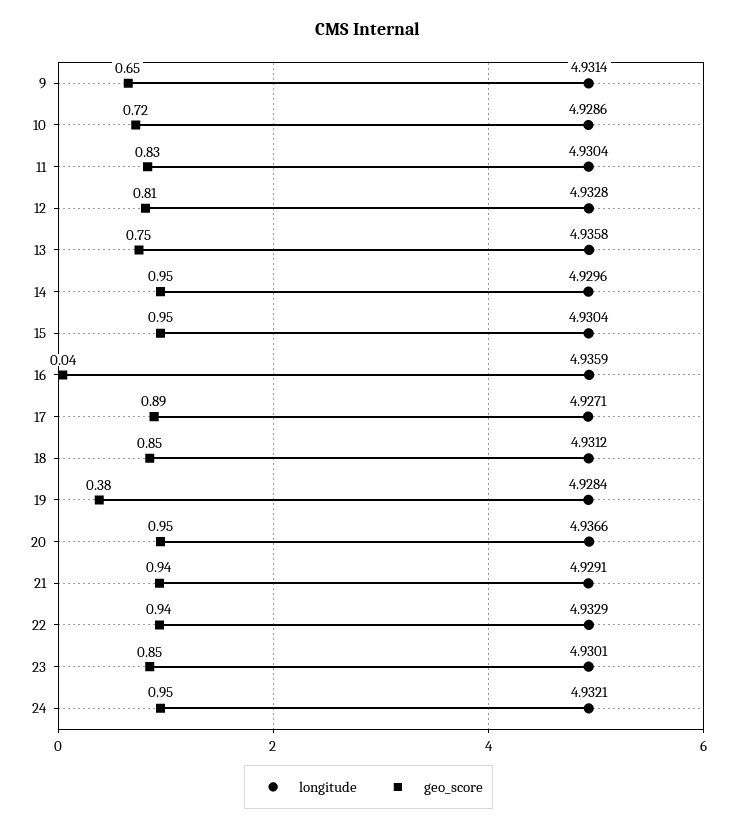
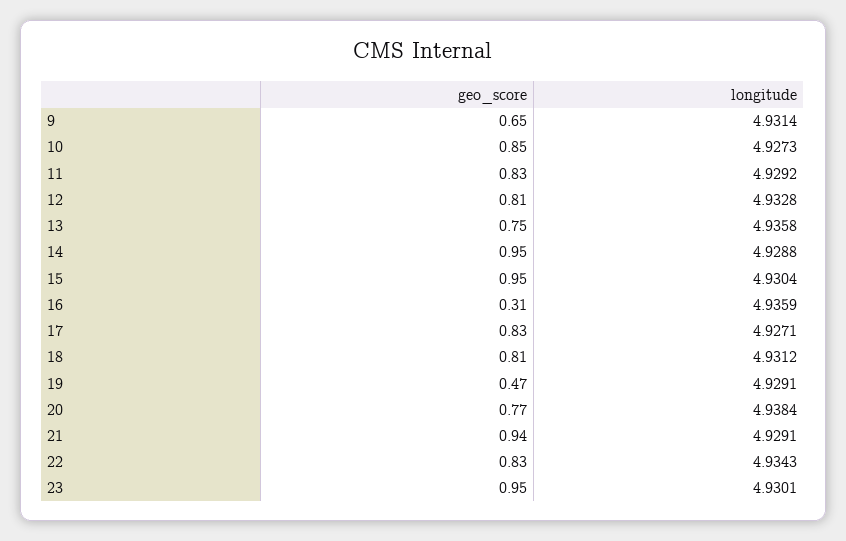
  {
    "longitude": {
      "9": 4.9314,
-     "10": 4.9286,
+     "10": 4.9273,
-     "11": 4.9304,
+     "11": 4.9292,
      "12": 4.9328,
      "13": 4.9358,
-     "14": 4.9296,
+     "14": 4.9288,
      "15": 4.9304,
      "16": 4.9359,
      "17": 4.9271,
      "18": 4.9312,
-     "19": 4.9284,
+     "19": 4.9291,
-     "20": 4.9366,
+     "20": 4.9384,
      "21": 4.9291,
-     "22": 4.9329,
+     "22": 4.9343,
-     "23": 4.9301,
+     "23": 4.9301
-     "24": 4.9321
    },
    "geo_score": {
      "9": 0.65,
-     "10": 0.72,
+     "10": 0.85,
      "11": 0.83,
      "12": 0.81,
      "13": 0.75,
      "14": 0.95,
      "15": 0.95,
-     "16": 0.04,
+     "16": 0.31,
-     "17": 0.89,
+     "17": 0.83,
-     "18": 0.85,
+     "18": 0.81,
-     "19": 0.38,
+     "19": 0.47,
-     "20": 0.95,
+     "20": 0.77,
      "21": 0.94,
-     "22": 0.94,
+     "22": 0.83,
-     "23": 0.85,
+     "23": 0.95
-     "24": 0.95
    }
  }

